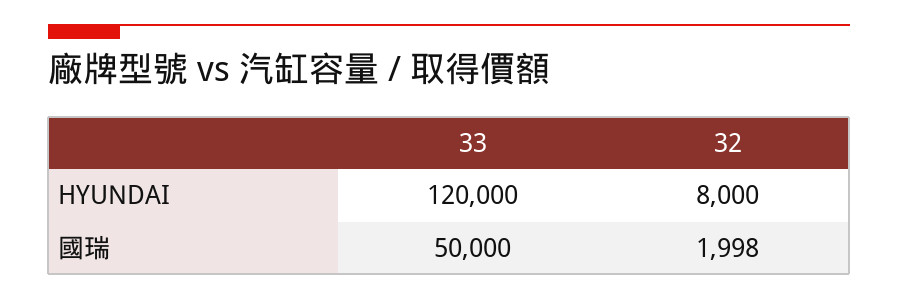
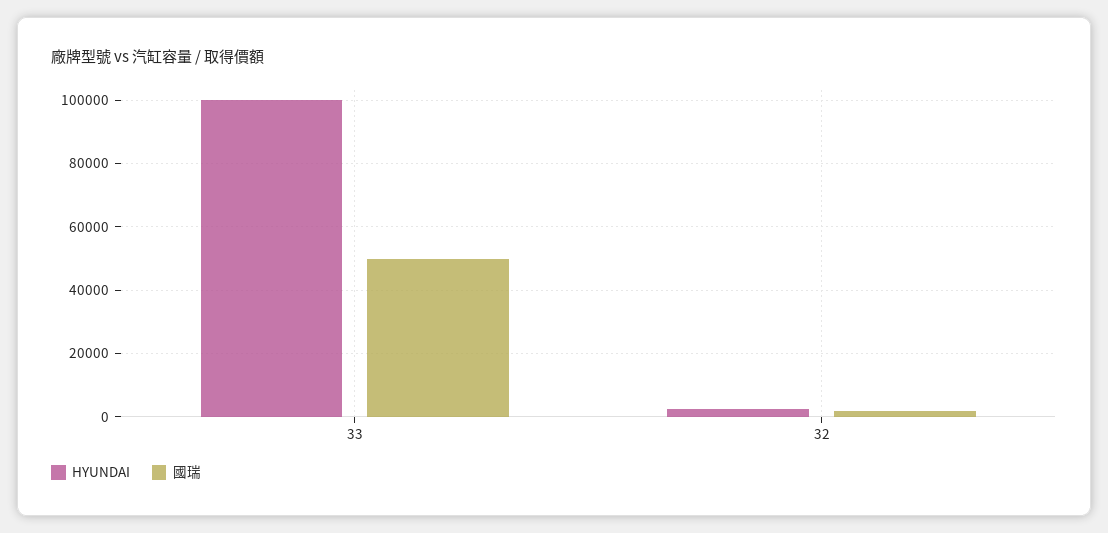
  {
    "HYUNDAI": {
-     "33": 120000,
+     "33": 100000,
-     "32": 8000
+     "32": 2000
    },
    "國瑞": {
      "33": 50000,
      "32": 1998
    }
  }

